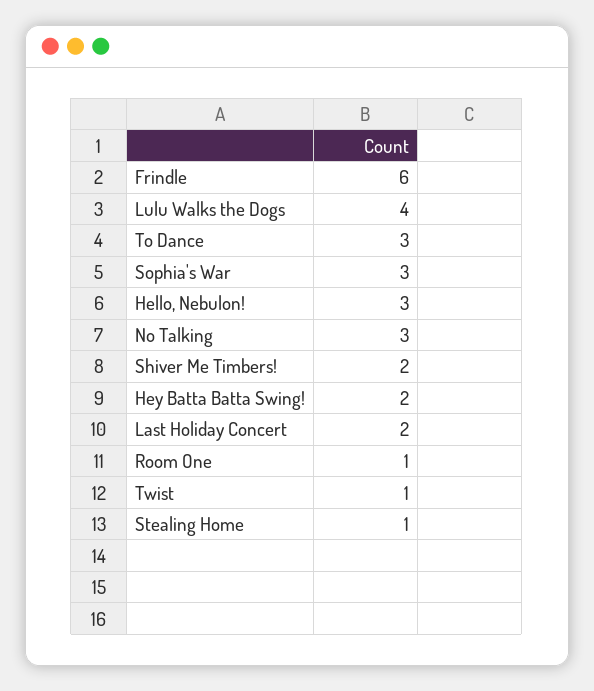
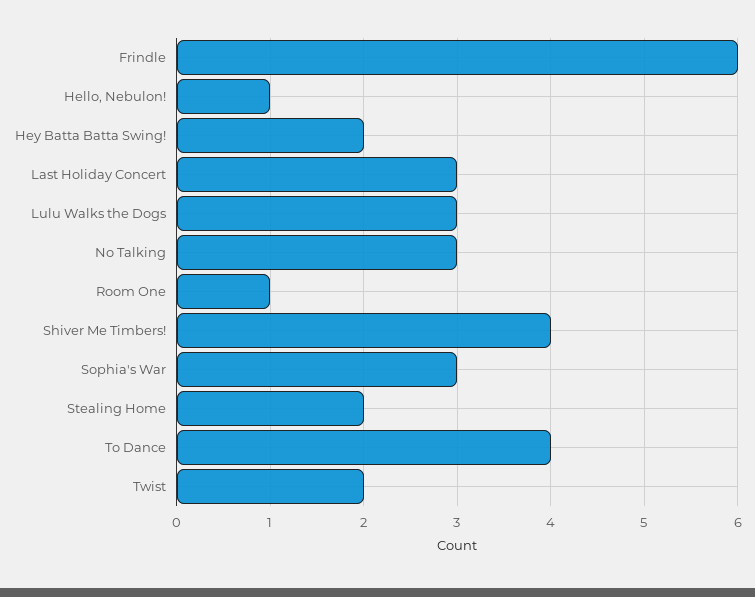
  {
    "Frindle": 6,
-   "Lulu Walks the Dogs": 4,
+   "Lulu Walks the Dogs": 3,
-   "To Dance": 3,
+   "To Dance": 4,
    "Sophia's War": 3,
-   "Hello, Nebulon!": 3,
+   "Hello, Nebulon!": 1,
    "No Talking": 3,
-   "Shiver Me Timbers!": 2,
+   "Shiver Me Timbers!": 4,
    "Hey Batta Batta Swing!": 2,
-   "Last Holiday Concert": 2,
+   "Last Holiday Concert": 3,
    "Room One": 1,
-   "Twist": 1,
+   "Twist": 2,
-   "Stealing Home": 1
+   "Stealing Home": 2
  }

